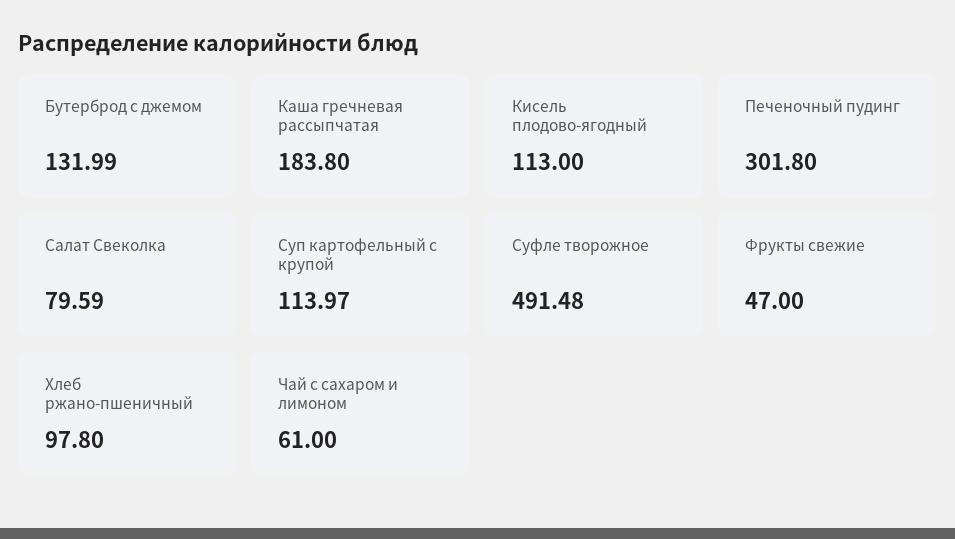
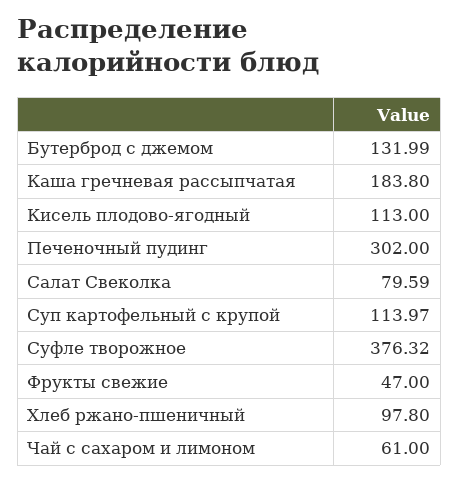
  {
    "Бутерброд с джемом": 131.99,
    "Каша гречневая рассыпчатая": 183.8,
    "Кисель плодово-ягодный": 113,
-   "Печеночный пудинг": 301.8,
+   "Печеночный пудинг": 302,
    "Салат Свеколка": 79.59,
    "Суп картофельный с крупой": 113.97,
-   "Суфле творожное": 491.48,
+   "Суфле творожное": 376.32,
    "Фрукты свежие": 47,
    "Хлеб ржано-пшеничный": 97.8,
    "Чай с сахаром и лимоном": 61
  }

